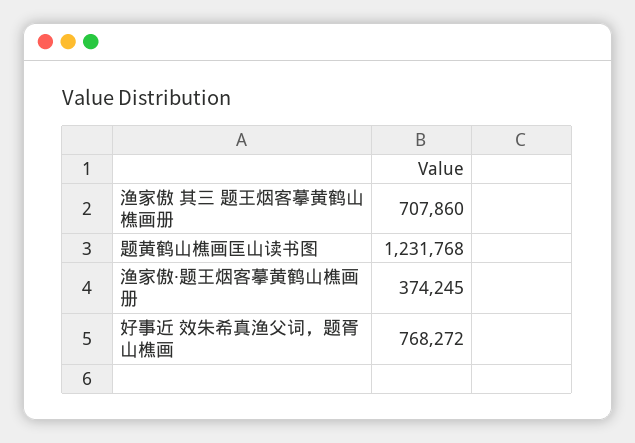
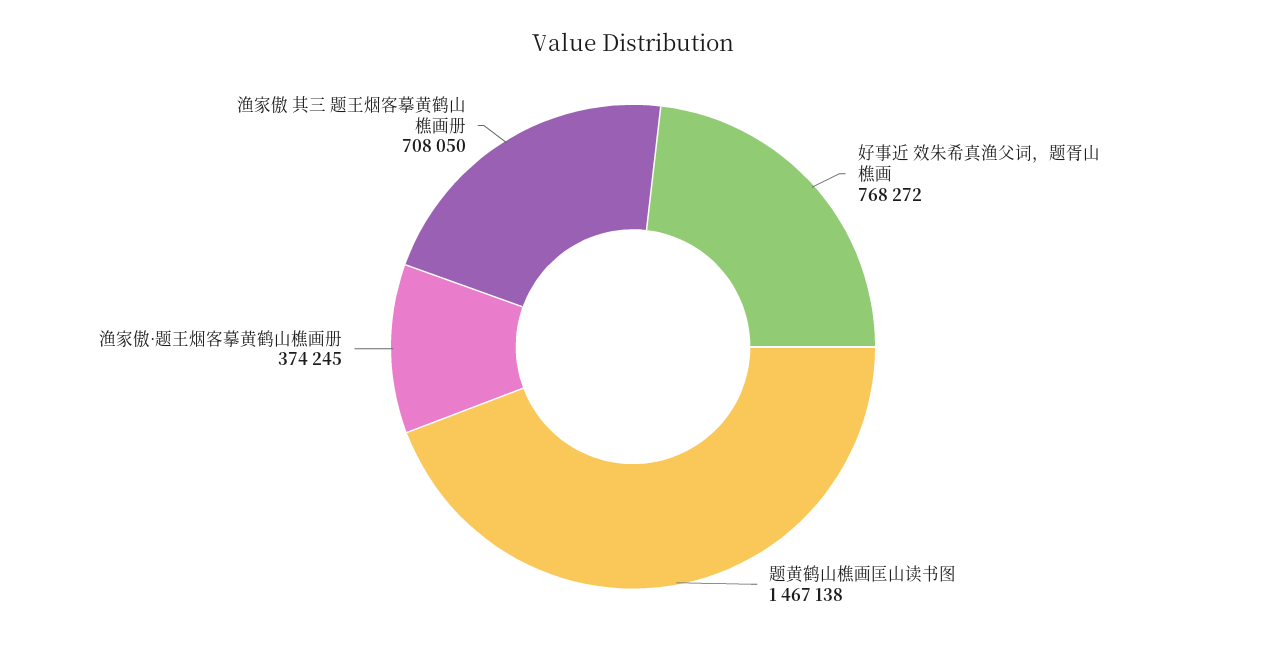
  {
-   "渔家傲 其三 题王烟客摹黄鹤山樵画册": 707860,
+   "渔家傲 其三 题王烟客摹黄鹤山樵画册": 708050,
-   "题黄鹤山樵画匡山读书图": 1231768,
+   "题黄鹤山樵画匡山读书图": 1467138,
    "渔家傲·题王烟客摹黄鹤山樵画册": 374245,
    "好事近 效朱希真渔父词，题胥山樵画": 768272
  }

